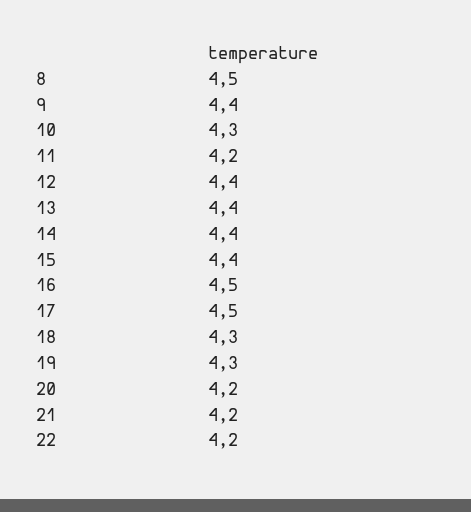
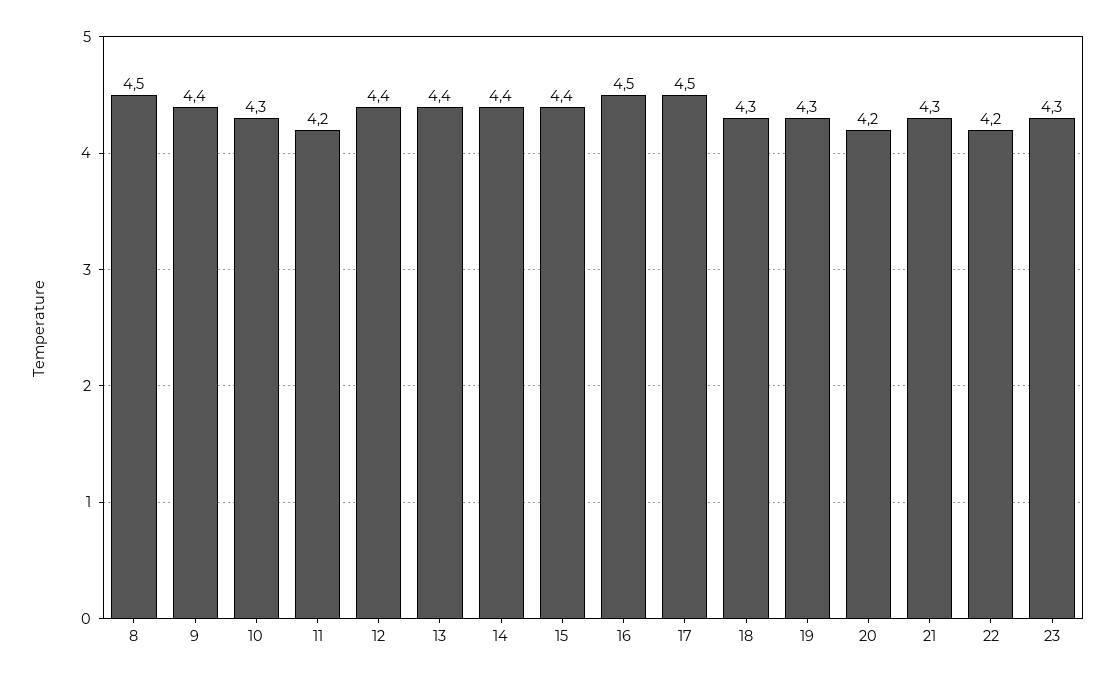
  {
    "8": 4.5,
    "9": 4.4,
    "10": 4.3,
    "11": 4.2,
    "12": 4.4,
    "13": 4.4,
    "14": 4.4,
    "15": 4.4,
    "16": 4.5,
    "17": 4.5,
    "18": 4.3,
    "19": 4.3,
    "20": 4.2,
-   "21": 4.2,
+   "21": 4.3,
-   "22": 4.2
+   "22": 4.2,
+   "23": 4.3
  }

